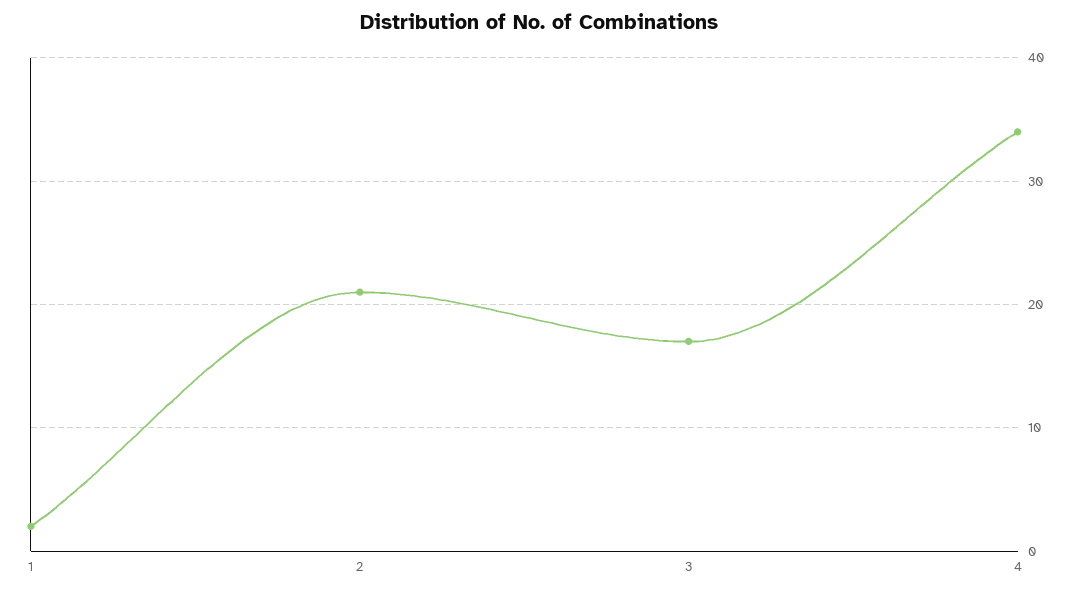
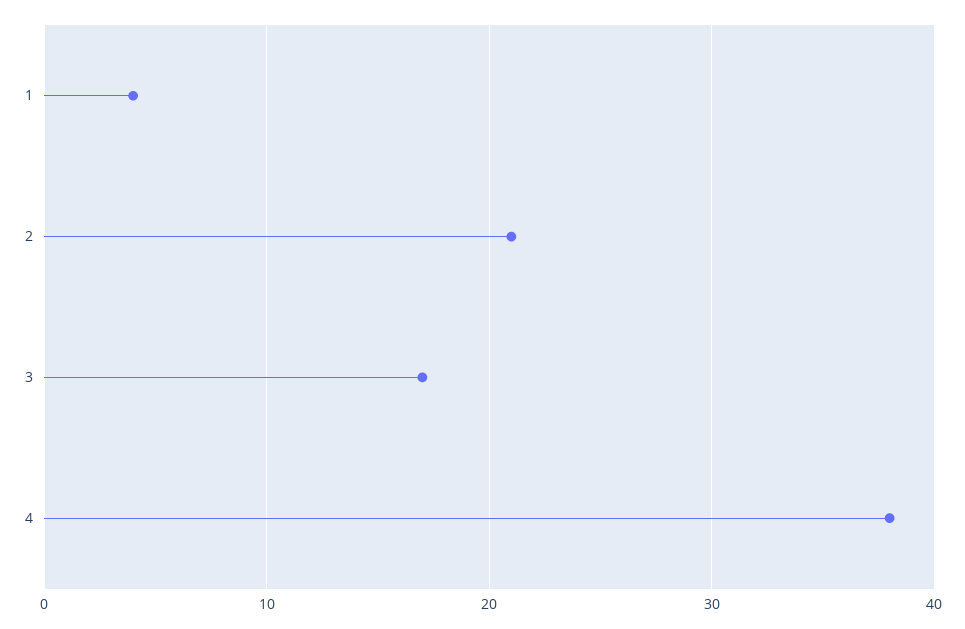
  {
-   "1": 2,
+   "1": 4,
    "2": 21,
    "3": 17,
-   "4": 34
+   "4": 38
  }

